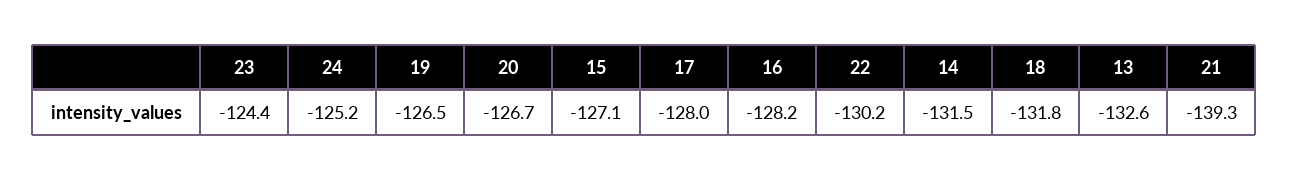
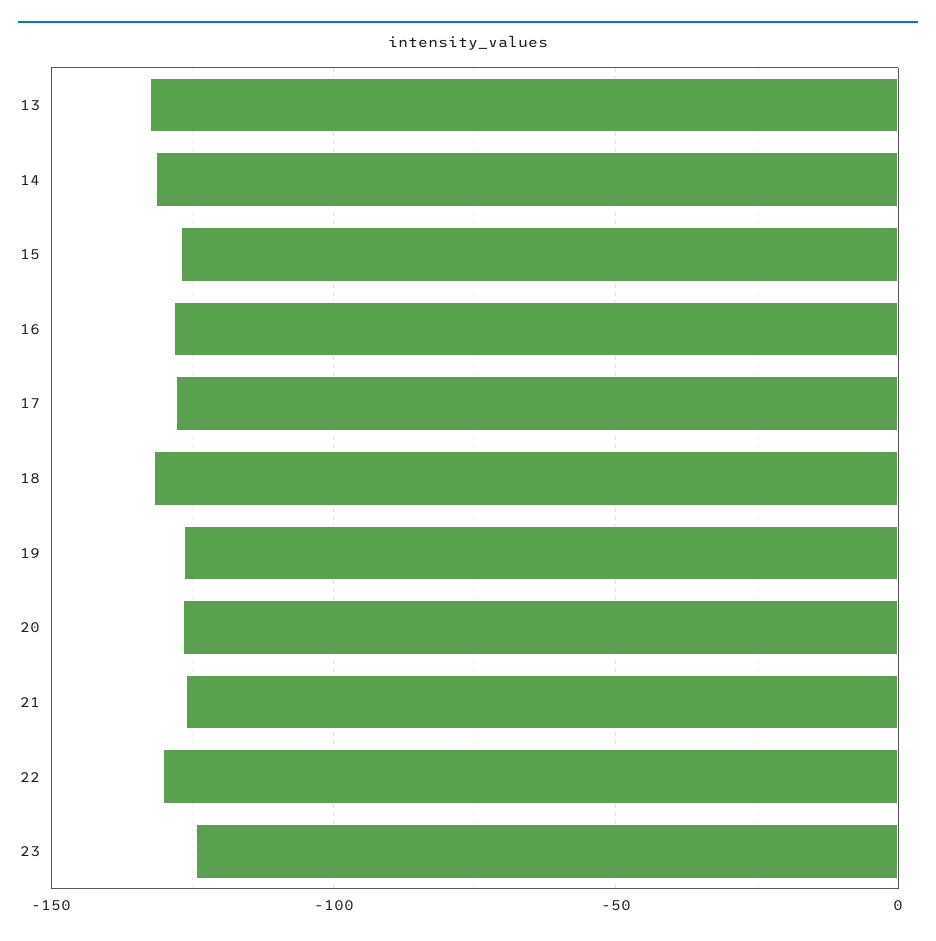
  {
    "23": -124.4,
-   "24": -125.2,
    "19": -126.5,
    "20": -126.7,
    "15": -127.1,
    "17": -128,
    "16": -128.2,
    "22": -130.2,
    "14": -131.5,
    "18": -131.8,
    "13": -132.6,
-   "21": -139.3
+   "21": -125
  }

